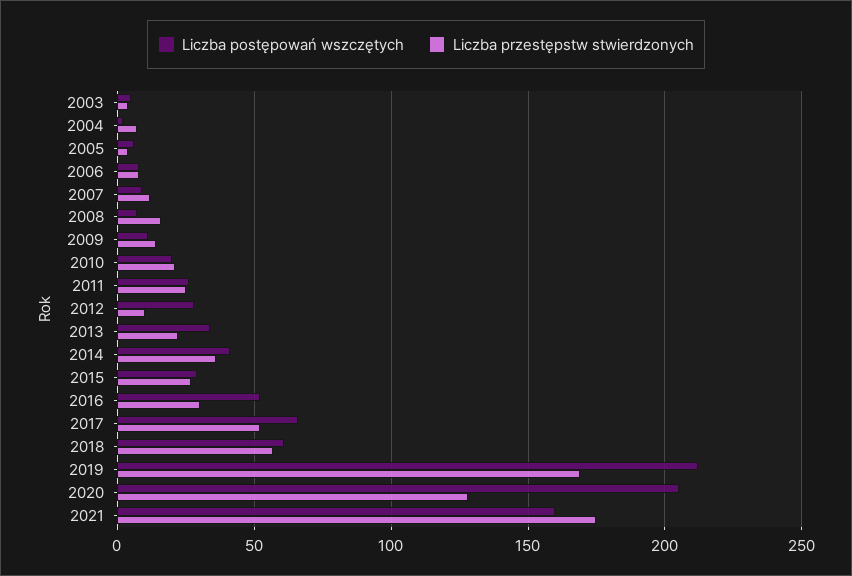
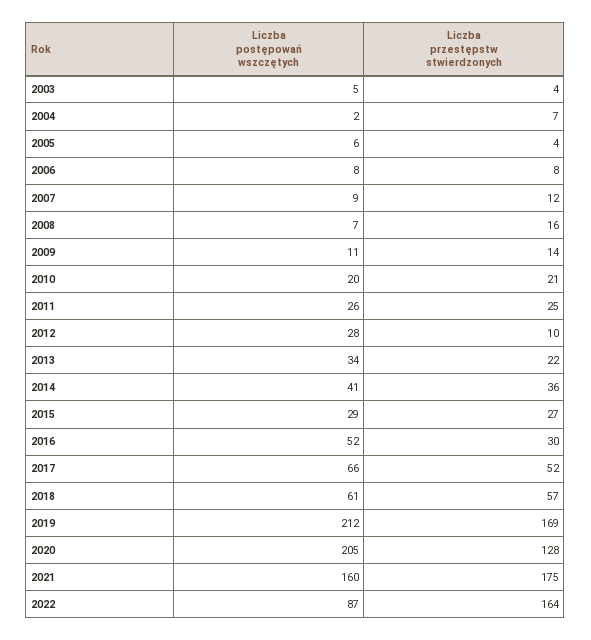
  {
    "Liczba postępowań wszczętych": {
      "2003": 5,
      "2004": 2,
      "2005": 6,
      "2006": 8,
      "2007": 9,
      "2008": 7,
      "2009": 11,
      "2010": 20,
      "2011": 26,
      "2012": 28,
      "2013": 34,
      "2014": 41,
      "2015": 29,
      "2016": 52,
      "2017": 66,
      "2018": 61,
      "2019": 212,
      "2020": 205,
-     "2021": 160
+     "2021": 160,
+     "2022": 87
    },
    "Liczba przestępstw stwierdzonych": {
      "2003": 4,
      "2004": 7,
      "2005": 4,
      "2006": 8,
      "2007": 12,
      "2008": 16,
      "2009": 14,
      "2010": 21,
      "2011": 25,
      "2012": 10,
      "2013": 22,
      "2014": 36,
      "2015": 27,
      "2016": 30,
      "2017": 52,
      "2018": 57,
      "2019": 169,
      "2020": 128,
-     "2021": 175
+     "2021": 175,
+     "2022": 164
    }
  }

